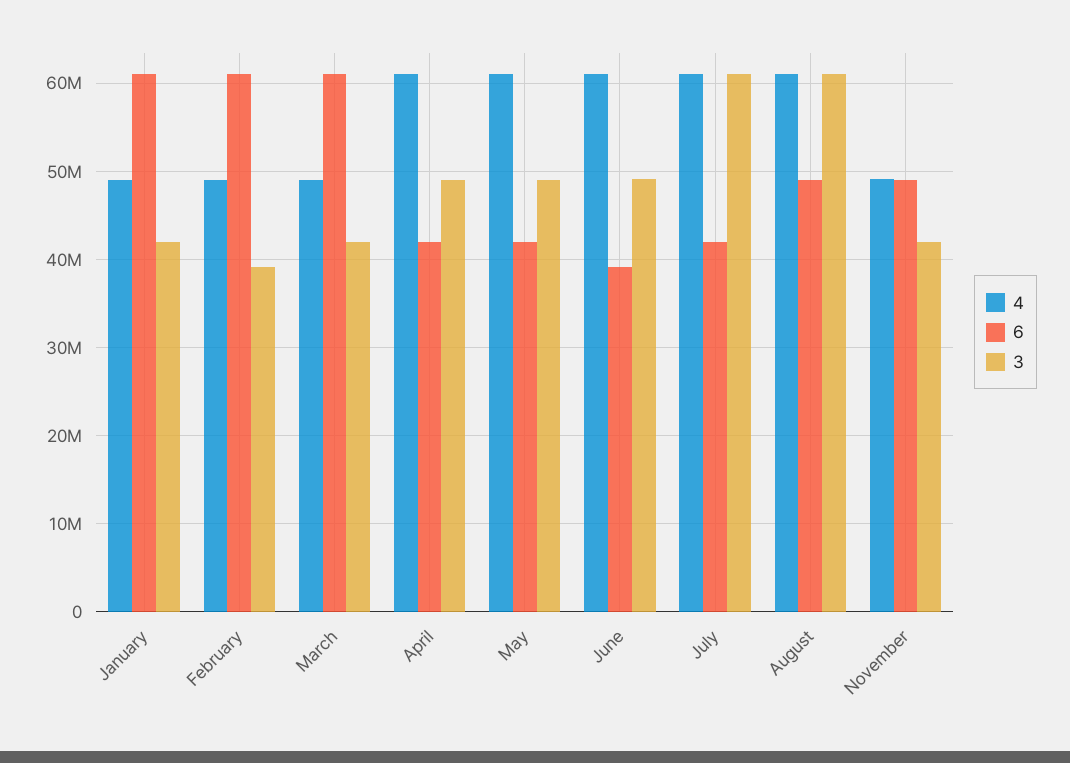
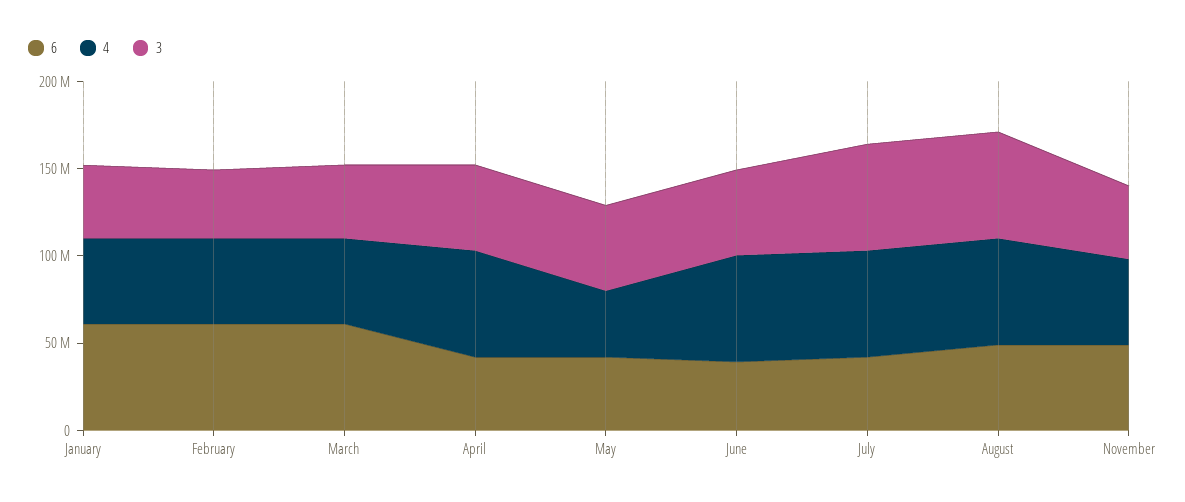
  {
    "4": {
      "January": 49000000,
      "February": 49000000,
      "March": 49000000,
      "April": 61000000,
-     "May": 61000000,
+     "May": 40000000,
      "June": 61000000,
      "July": 61000000,
      "August": 61000000,
      "November": 49000000
    },
    "6": {
      "January": 61000000,
      "February": 61000000,
      "March": 61000000,
      "April": 42000000,
      "May": 42000000,
      "June": 39000000,
      "July": 42000000,
      "August": 49000000,
      "November": 49000000
    },
    "3": {
      "January": 42000000,
      "February": 39000000,
      "March": 42000000,
      "April": 49000000,
      "May": 49000000,
      "June": 49000000,
      "July": 61000000,
      "August": 61000000,
      "November": 42000000
    }
  }

